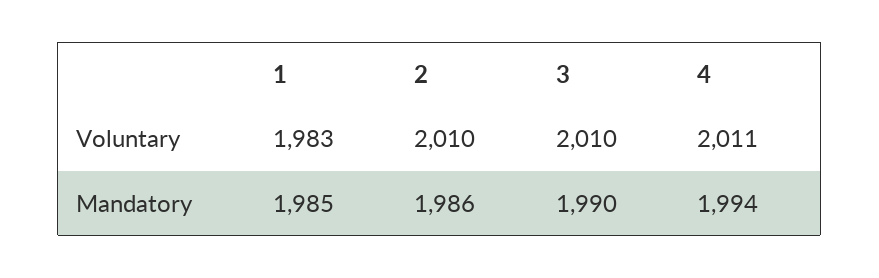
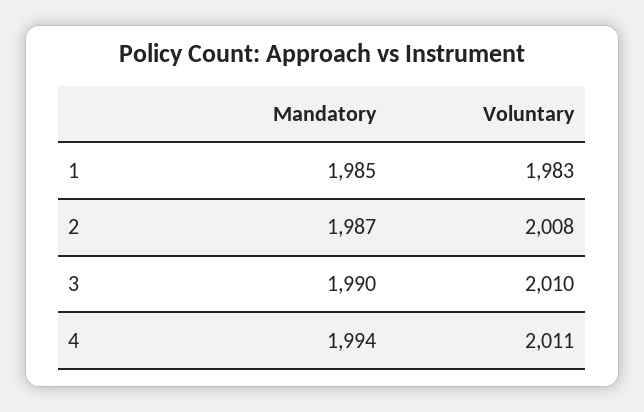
  {
    "1": {
      "Voluntary": 1983,
      "Mandatory": 1985
    },
    "2": {
-     "Voluntary": 2010,
+     "Voluntary": 2008,
-     "Mandatory": 1986
+     "Mandatory": 1987
    },
    "3": {
      "Voluntary": 2010,
      "Mandatory": 1990
    },
    "4": {
      "Voluntary": 2011,
      "Mandatory": 1994
    }
  }

